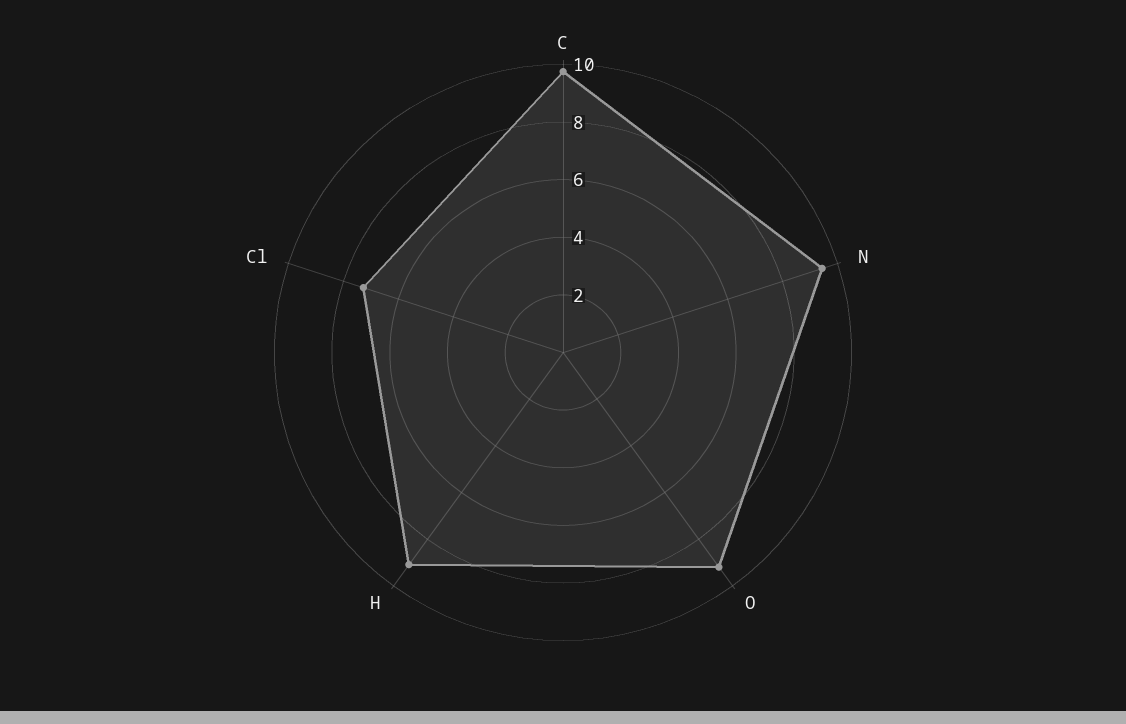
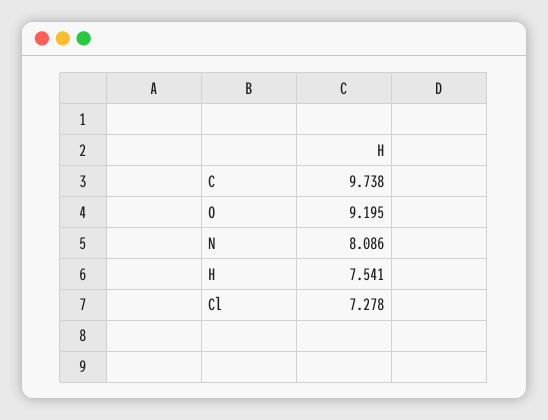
  {
    "C": 9.738,
-   "N": 9.5,
+   "N": 8.086,
    "O": 9.195,
-   "H": 9,
+   "H": 7.541,
    "Cl": 7.278
  }

